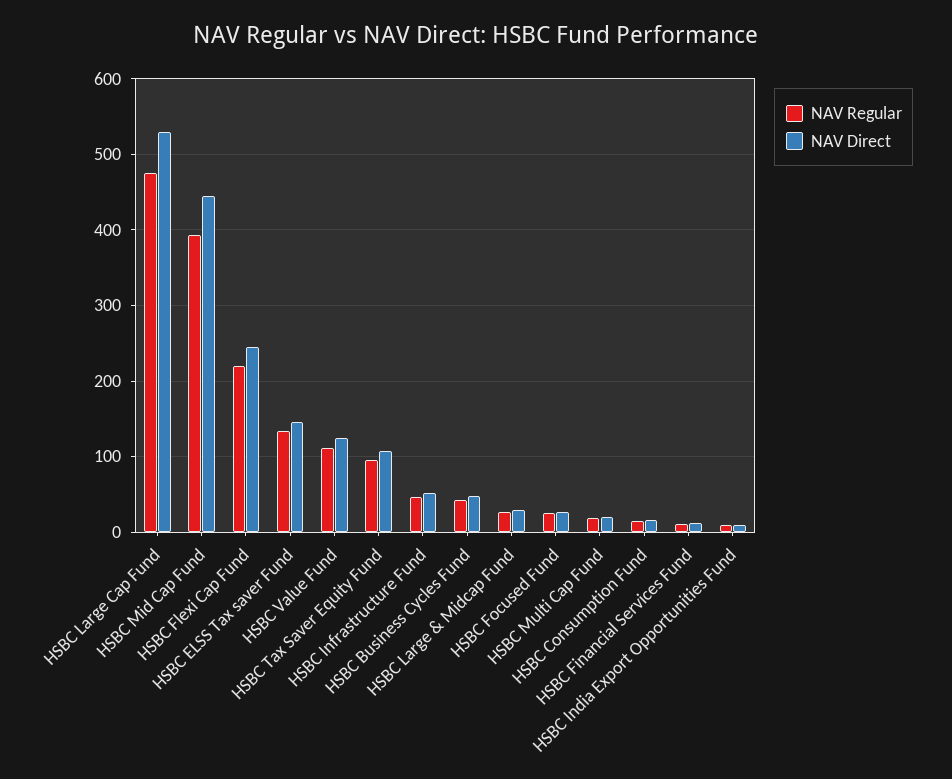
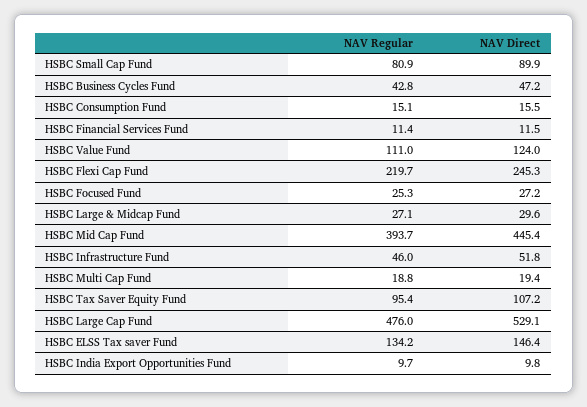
  {
    "NAV Regular": {
      "HSBC Large Cap Fund": 476,
      "HSBC Mid Cap Fund": 393.7,
      "HSBC Flexi Cap Fund": 219.7,
      "HSBC ELSS Tax saver Fund": 134.2,
      "HSBC Value Fund": 111,
      "HSBC Tax Saver Equity Fund": 95.4,
      "HSBC Infrastructure Fund": 46,
      "HSBC Business Cycles Fund": 42.8,
      "HSBC Large & Midcap Fund": 27.1,
      "HSBC Focused Fund": 25.3,
      "HSBC Multi Cap Fund": 18.8,
      "HSBC Consumption Fund": 15.1,
      "HSBC Financial Services Fund": 11.4,
-     "HSBC India Export Opportunities Fund": 9.7
+     "HSBC India Export Opportunities Fund": 9.7,
+     "HSBC Small Cap Fund": 80.9
    },
    "NAV Direct": {
      "HSBC Large Cap Fund": 529.1,
      "HSBC Mid Cap Fund": 445.4,
      "HSBC Flexi Cap Fund": 245.3,
      "HSBC ELSS Tax saver Fund": 146.4,
      "HSBC Value Fund": 124,
      "HSBC Tax Saver Equity Fund": 107.2,
      "HSBC Infrastructure Fund": 51.8,
      "HSBC Business Cycles Fund": 47.2,
      "HSBC Large & Midcap Fund": 29.6,
      "HSBC Focused Fund": 27.2,
      "HSBC Multi Cap Fund": 19.4,
      "HSBC Consumption Fund": 15.5,
      "HSBC Financial Services Fund": 11.5,
-     "HSBC India Export Opportunities Fund": 9.8
+     "HSBC India Export Opportunities Fund": 9.8,
+     "HSBC Small Cap Fund": 89.9
    }
  }

